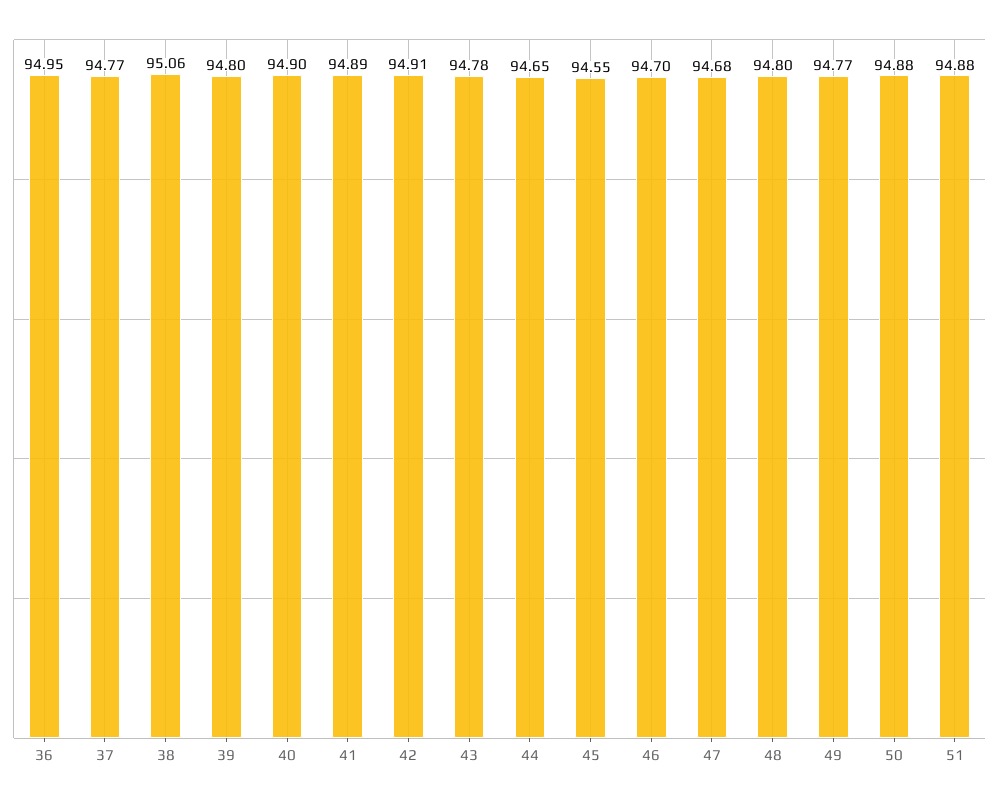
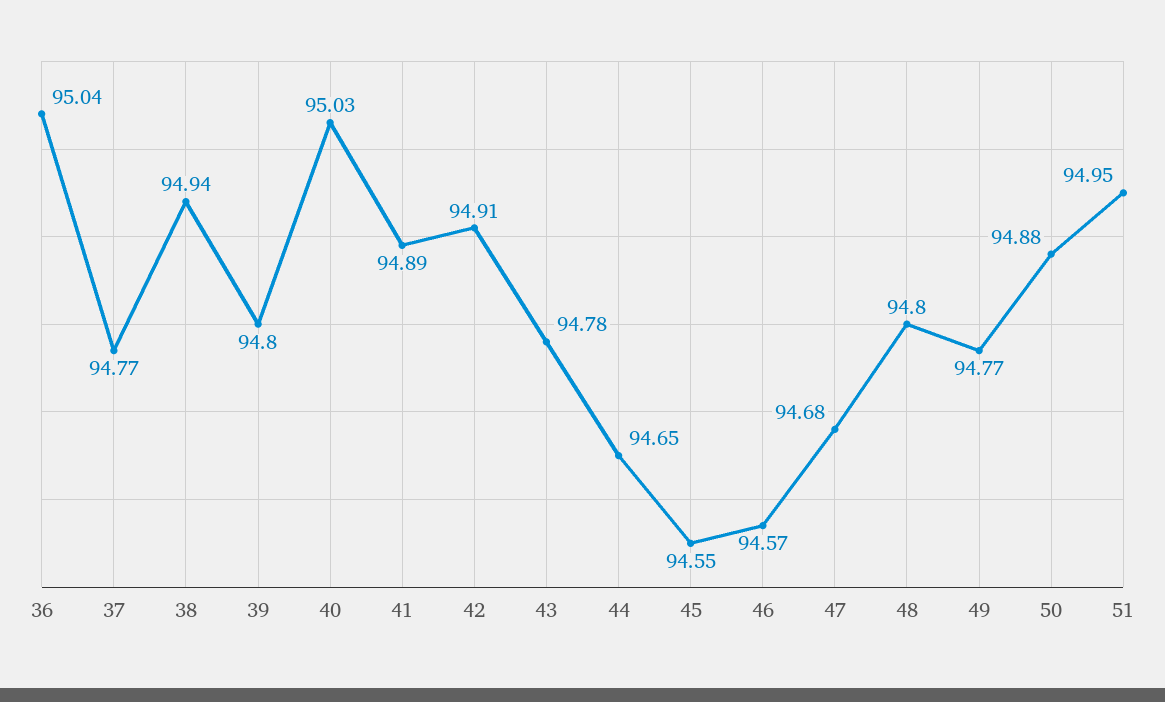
  {
-   "36": 94.95,
+   "36": 95.04,
    "37": 94.77,
-   "38": 95.06,
+   "38": 94.94,
    "39": 94.8,
-   "40": 94.9,
+   "40": 95.03,
    "41": 94.89,
    "42": 94.91,
    "43": 94.78,
    "44": 94.65,
    "45": 94.55,
-   "46": 94.7,
+   "46": 94.57,
    "47": 94.68,
    "48": 94.8,
    "49": 94.77,
    "50": 94.88,
-   "51": 94.88
+   "51": 94.95
  }

